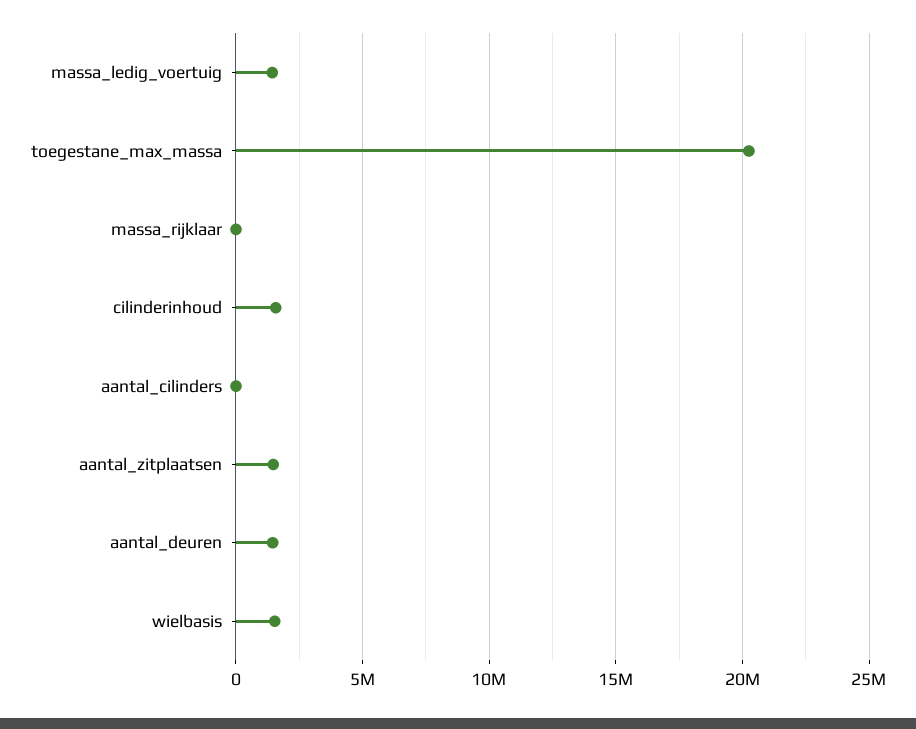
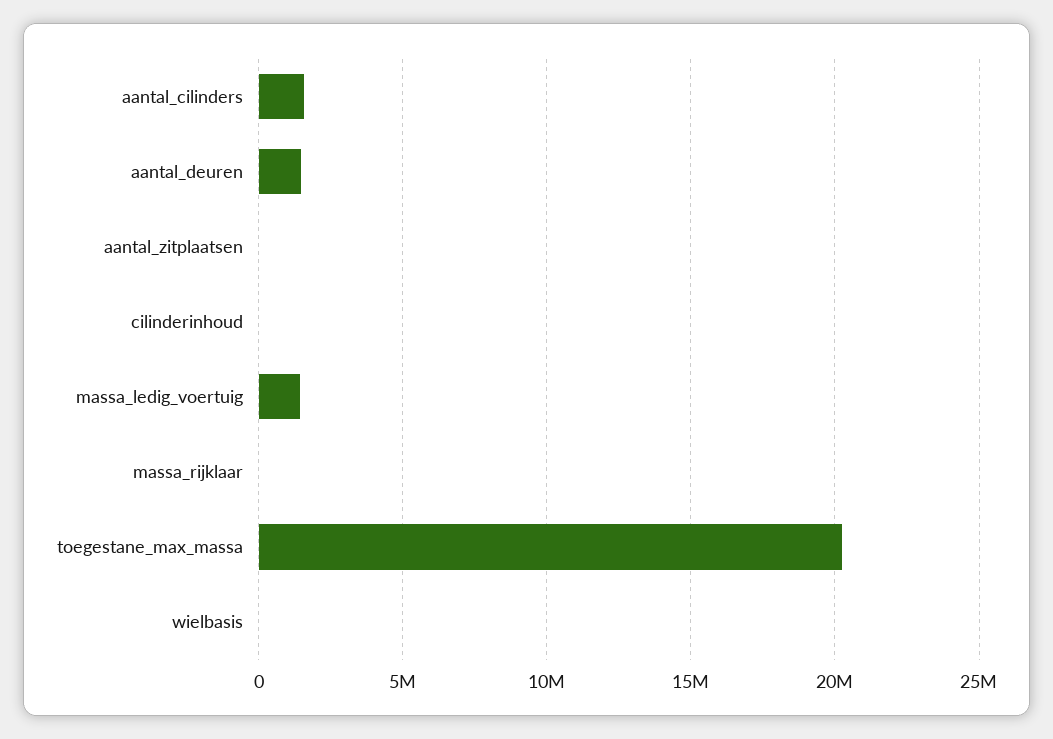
  {
    "massa_ledig_voertuig": 1500000,
    "toegestane_max_massa": 20500000,
    "massa_rijklaar": 0,
-   "cilinderinhoud": 1500000,
+   "cilinderinhoud": 0,
-   "aantal_cilinders": 0,
+   "aantal_cilinders": 1500000,
-   "aantal_zitplaatsen": 1500000,
+   "aantal_zitplaatsen": 0,
    "aantal_deuren": 1500000,
-   "wielbasis": 1500000
+   "wielbasis": 0
  }

